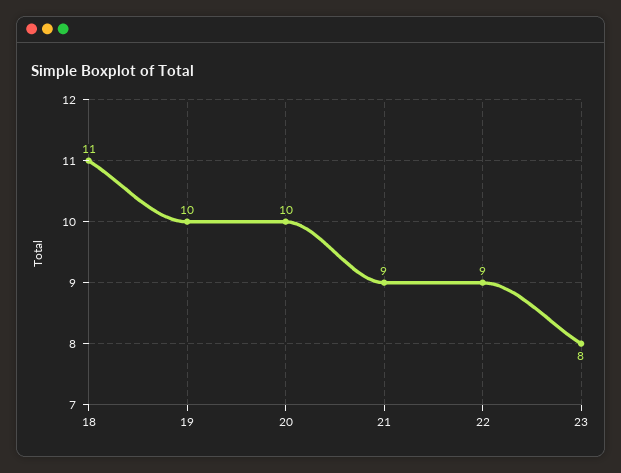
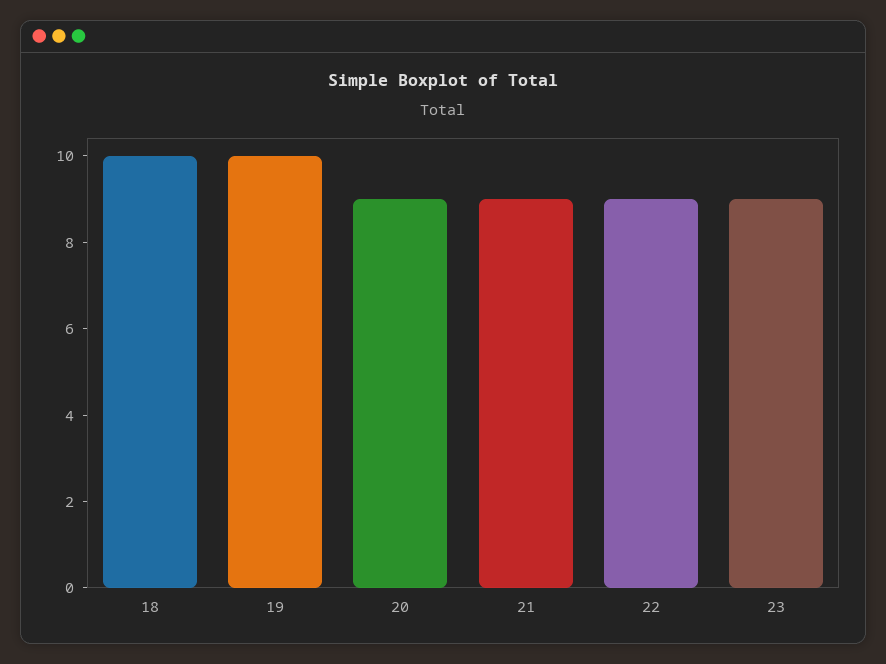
  {
-   "18": 11,
+   "18": 10,
    "19": 10,
-   "20": 10,
+   "20": 9,
    "21": 9,
    "22": 9,
-   "23": 8
+   "23": 9
  }

